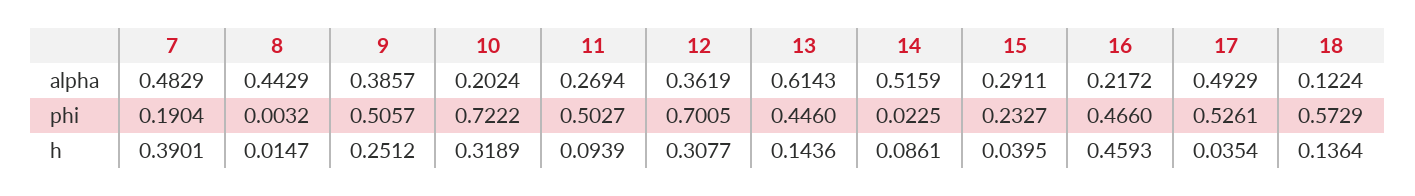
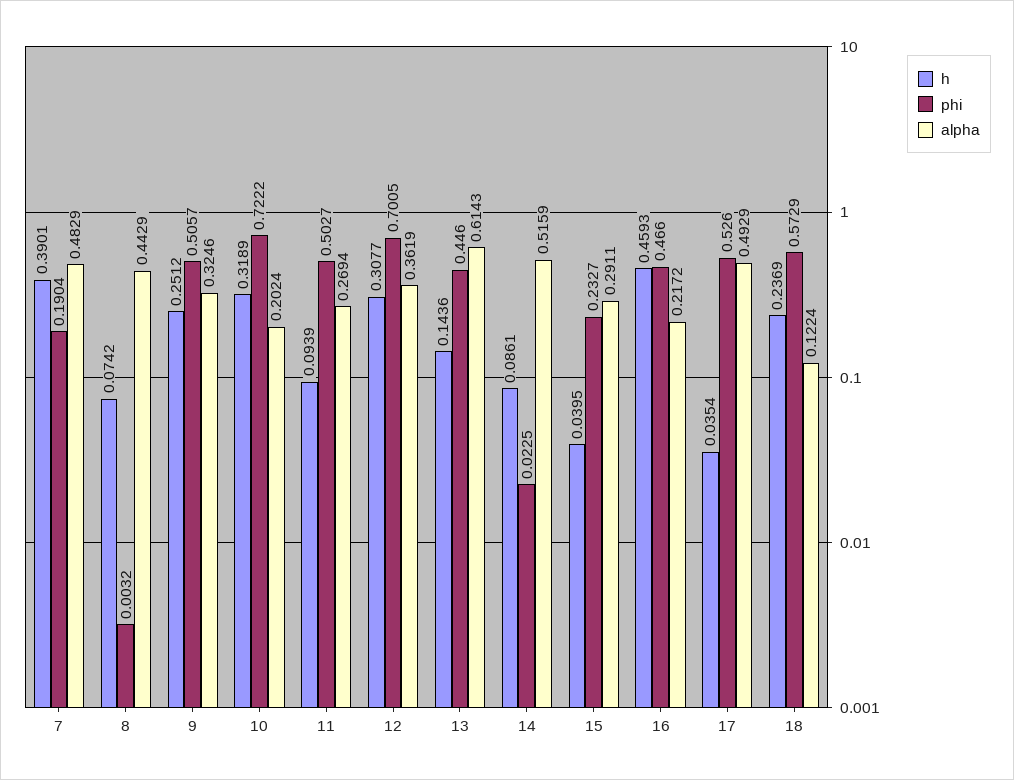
  {
    "alpha": {
      "7": 0.4829,
      "8": 0.4429,
-     "9": 0.3857,
+     "9": 0.3246,
      "10": 0.2024,
      "11": 0.2694,
      "12": 0.3619,
      "13": 0.6143,
      "14": 0.5159,
      "15": 0.2911,
      "16": 0.2172,
      "17": 0.4929,
      "18": 0.1224
    },
    "phi": {
      "7": 0.1904,
      "8": 0.0032,
      "9": 0.5057,
      "10": 0.7222,
      "11": 0.5027,
      "12": 0.7005,
      "13": 0.446,
      "14": 0.0225,
      "15": 0.2327,
      "16": 0.466,
-     "17": 0.5261,
+     "17": 0.526,
      "18": 0.5729
    },
    "h": {
      "7": 0.3901,
-     "8": 0.0147,
+     "8": 0.0742,
      "9": 0.2512,
      "10": 0.3189,
      "11": 0.0939,
      "12": 0.3077,
      "13": 0.1436,
      "14": 0.0861,
      "15": 0.0395,
      "16": 0.4593,
      "17": 0.0354,
-     "18": 0.1364
+     "18": 0.2369
    }
  }

